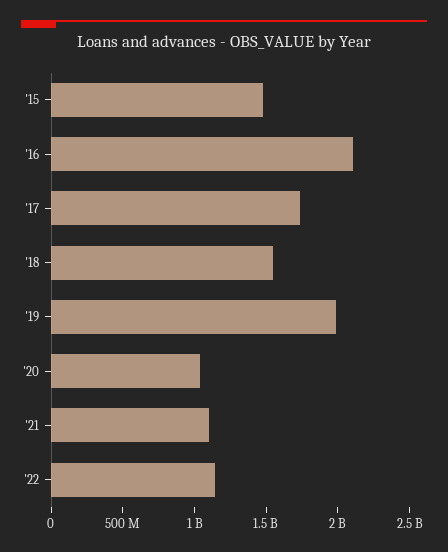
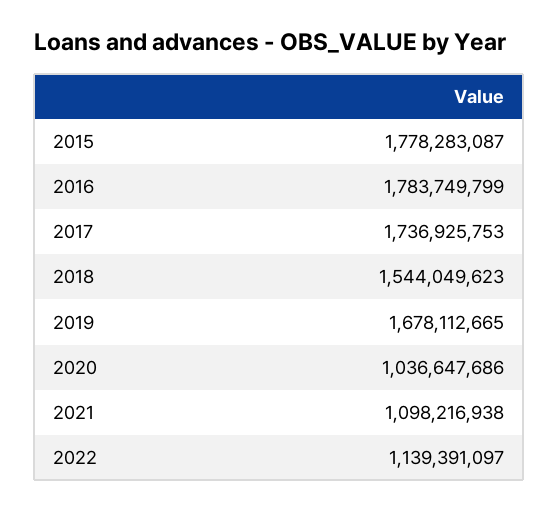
  {
-   "'15": 1500000000,
+   "'15": 1778283087,
-   "'16": 2100000000,
+   "'16": 1783749799,
    "'17": 1736925753,
    "'18": 1544049623,
-   "'19": 2000000000,
+   "'19": 1678112665,
    "'20": 1036647686,
    "'21": 1098216938,
    "'22": 1139391097
  }

